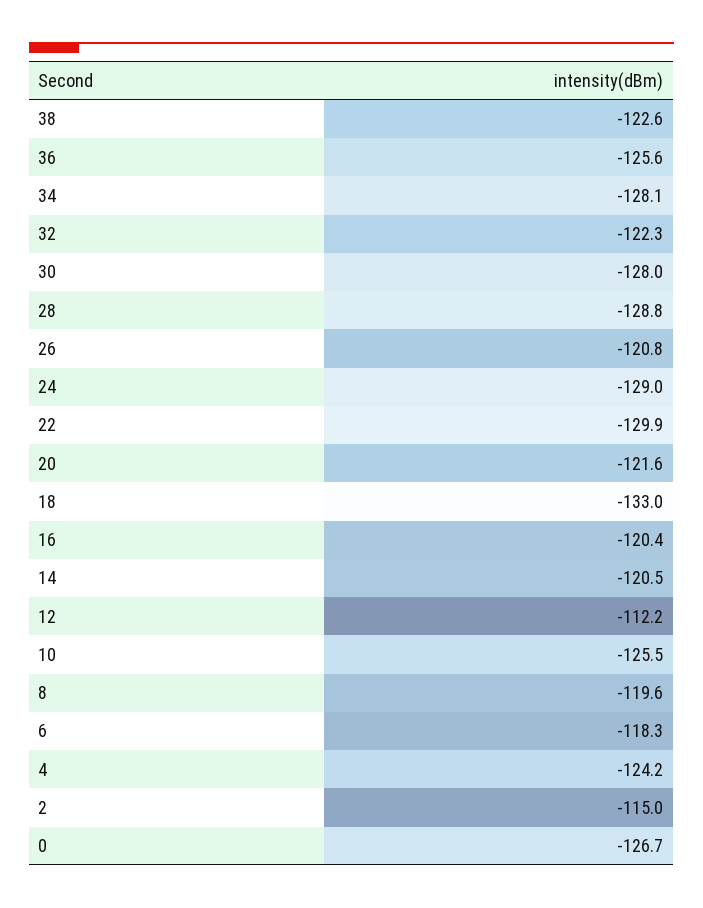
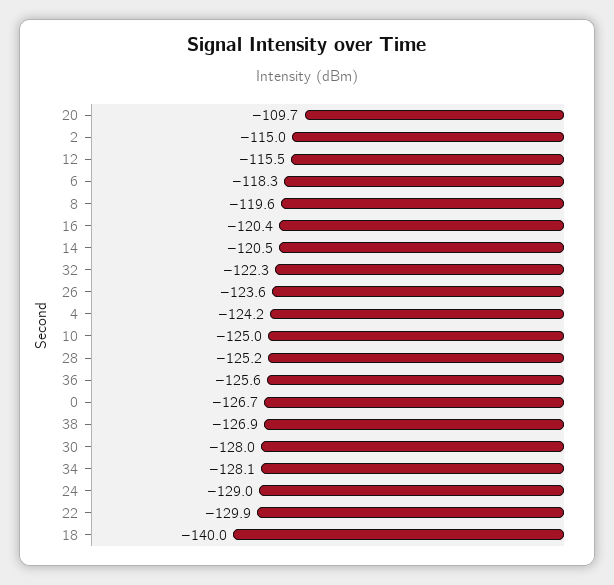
  {
-   "38": -122.6,
+   "38": -126.9,
    "36": -125.6,
    "34": -128.1,
    "32": -122.3,
    "30": -128,
-   "28": -128.8,
+   "28": -125.2,
-   "26": -120.8,
+   "26": -123.6,
    "24": -129,
    "22": -129.9,
-   "20": -121.6,
+   "20": -109.7,
-   "18": -133,
+   "18": -140,
    "16": -120.4,
    "14": -120.5,
-   "12": -112.2,
+   "12": -115.5,
-   "10": -125.5,
+   "10": -125,
    "8": -119.6,
    "6": -118.3,
    "4": -124.2,
    "2": -115,
    "0": -126.7
  }

